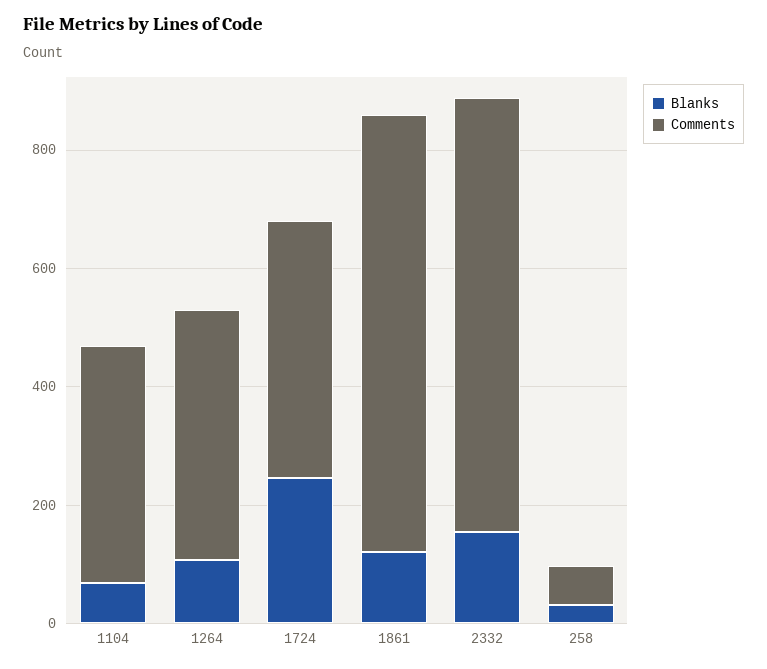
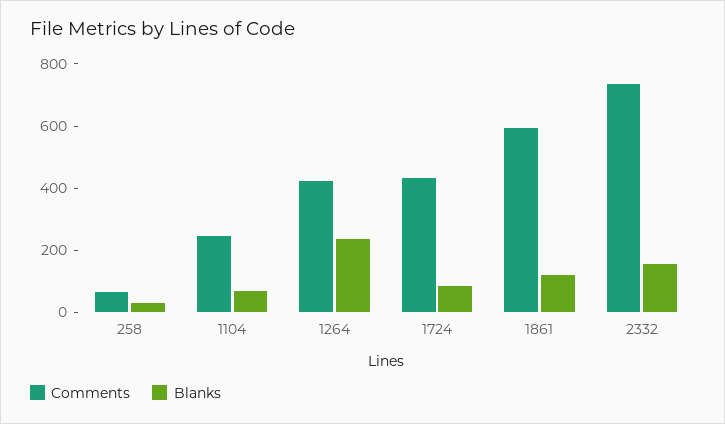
  {
    "Blanks": {
      "1104": 50,
-     "1264": 100,
+     "1264": 250,
-     "1724": 250,
+     "1724": 100,
      "1861": 100,
      "2332": 150,
      "258": 50
    },
    "Comments": {
-     "1104": 400,
+     "1104": 250,
      "1264": 400,
      "1724": 450,
-     "1861": 750,
+     "1861": 600,
      "2332": 750,
      "258": 50
    }
  }

